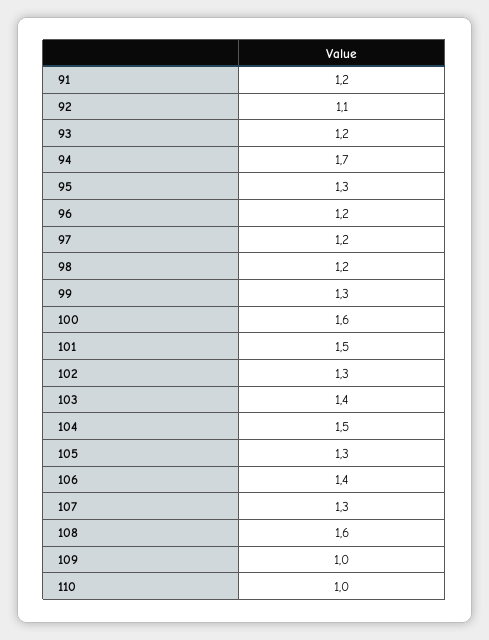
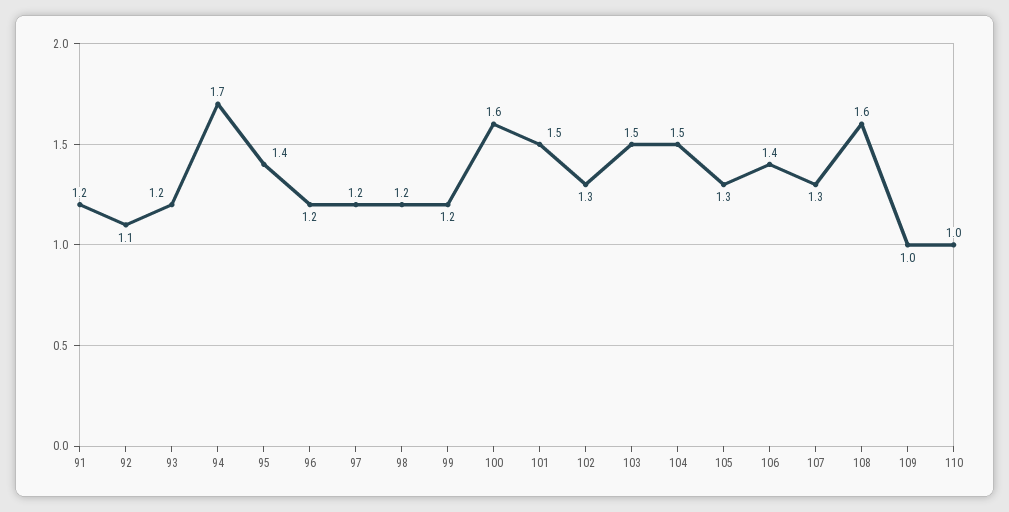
  {
    "91": 1.2,
    "92": 1.1,
    "93": 1.2,
    "94": 1.7,
-   "95": 1.3,
+   "95": 1.4,
    "96": 1.2,
    "97": 1.2,
    "98": 1.2,
-   "99": 1.3,
+   "99": 1.2,
    "100": 1.6,
    "101": 1.5,
    "102": 1.3,
-   "103": 1.4,
+   "103": 1.5,
    "104": 1.5,
    "105": 1.3,
    "106": 1.4,
    "107": 1.3,
    "108": 1.6,
    "109": 1,
    "110": 1
  }

